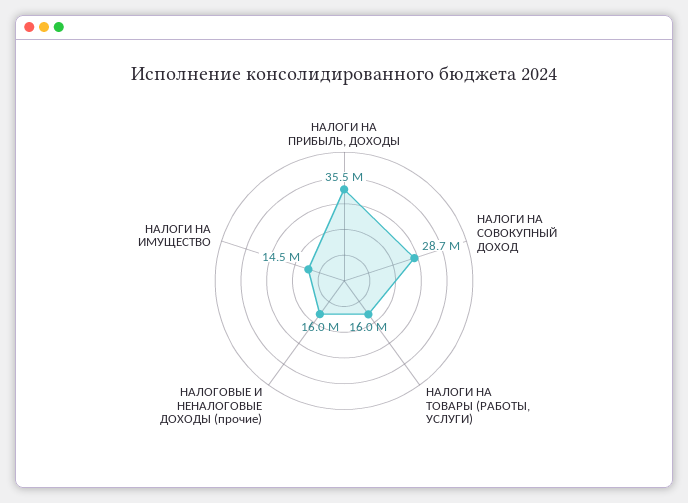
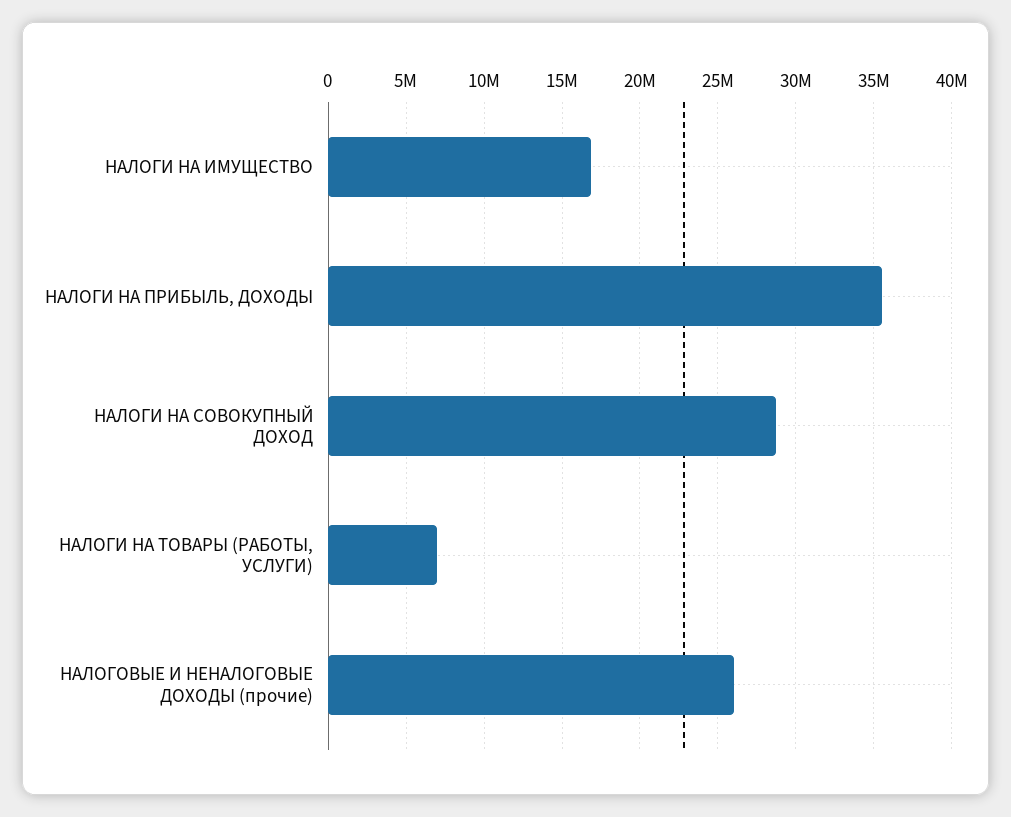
  {
    "НАЛОГИ НА ПРИБЫЛЬ, ДОХОДЫ": 35500000,
    "НАЛОГИ НА СОВОКУПНЫЙ ДОХОД": 28700000,
-   "НАЛОГИ НА ТОВАРЫ (РАБОТЫ, УСЛУГИ)": 16000000,
+   "НАЛОГИ НА ТОВАРЫ (РАБОТЫ, УСЛУГИ)": 7000000,
-   "НАЛОГОВЫЕ И НЕНАЛОГОВЫЕ ДОХОДЫ (прочие)": 16000000,
+   "НАЛОГОВЫЕ И НЕНАЛОГОВЫЕ ДОХОДЫ (прочие)": 26000000,
-   "НАЛОГИ НА ИМУЩЕСТВО": 14500000
+   "НАЛОГИ НА ИМУЩЕСТВО": 17000000
  }

